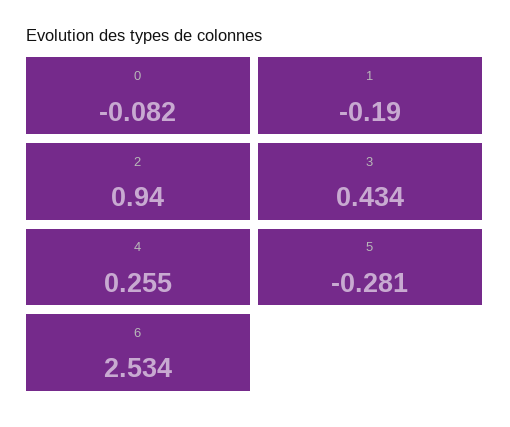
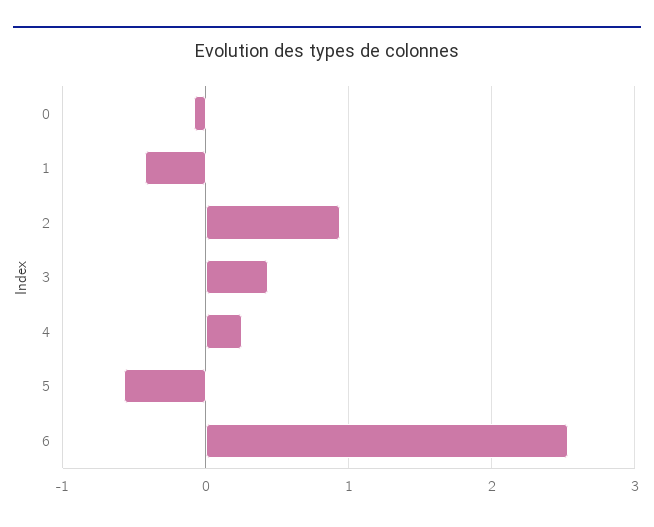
  {
    "0": -0.082,
-   "1": -0.19,
+   "1": -0.4,
    "2": 0.94,
    "3": 0.434,
    "4": 0.255,
-   "5": -0.281,
+   "5": -0.6,
    "6": 2.534
  }

